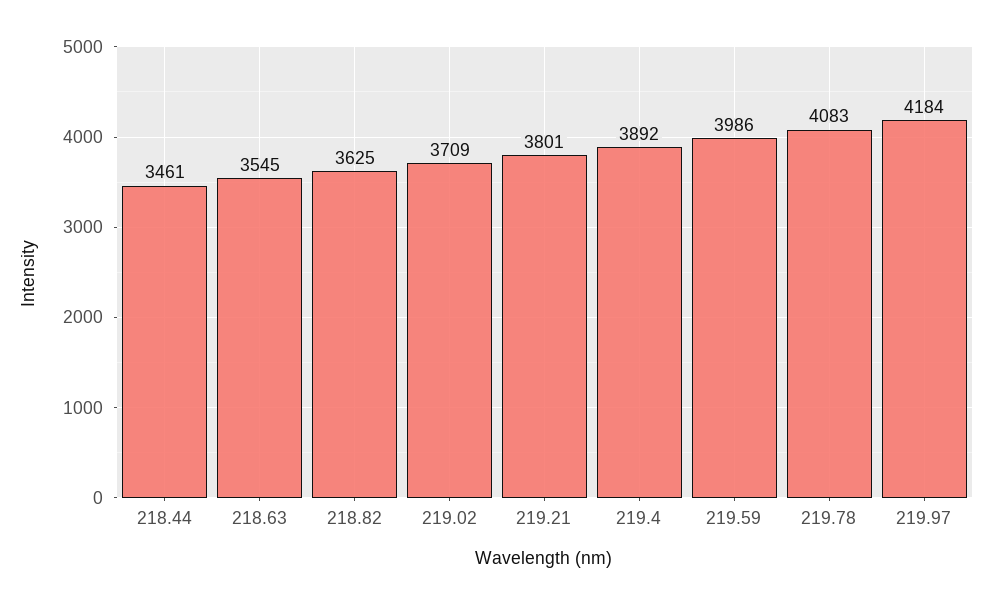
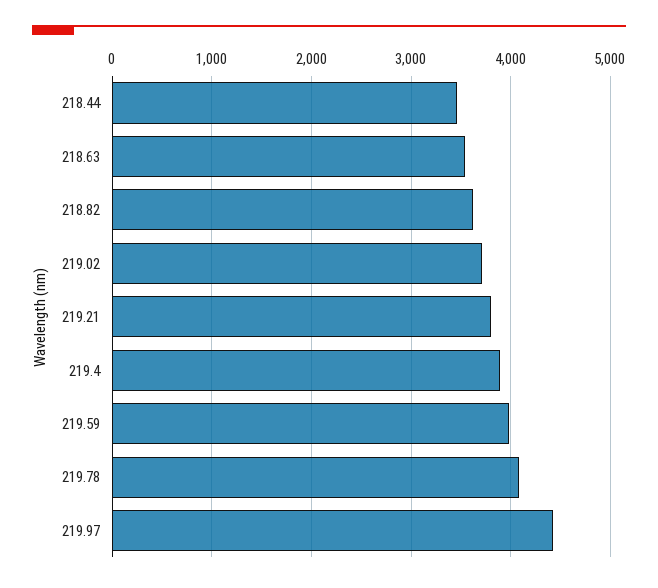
  {
    "218.44": 3461,
    "218.63": 3545,
    "218.82": 3625,
    "219.02": 3709,
    "219.21": 3801,
    "219.4": 3892,
    "219.59": 3986,
    "219.78": 4083,
-   "219.97": 4184
+   "219.97": 4400
  }

